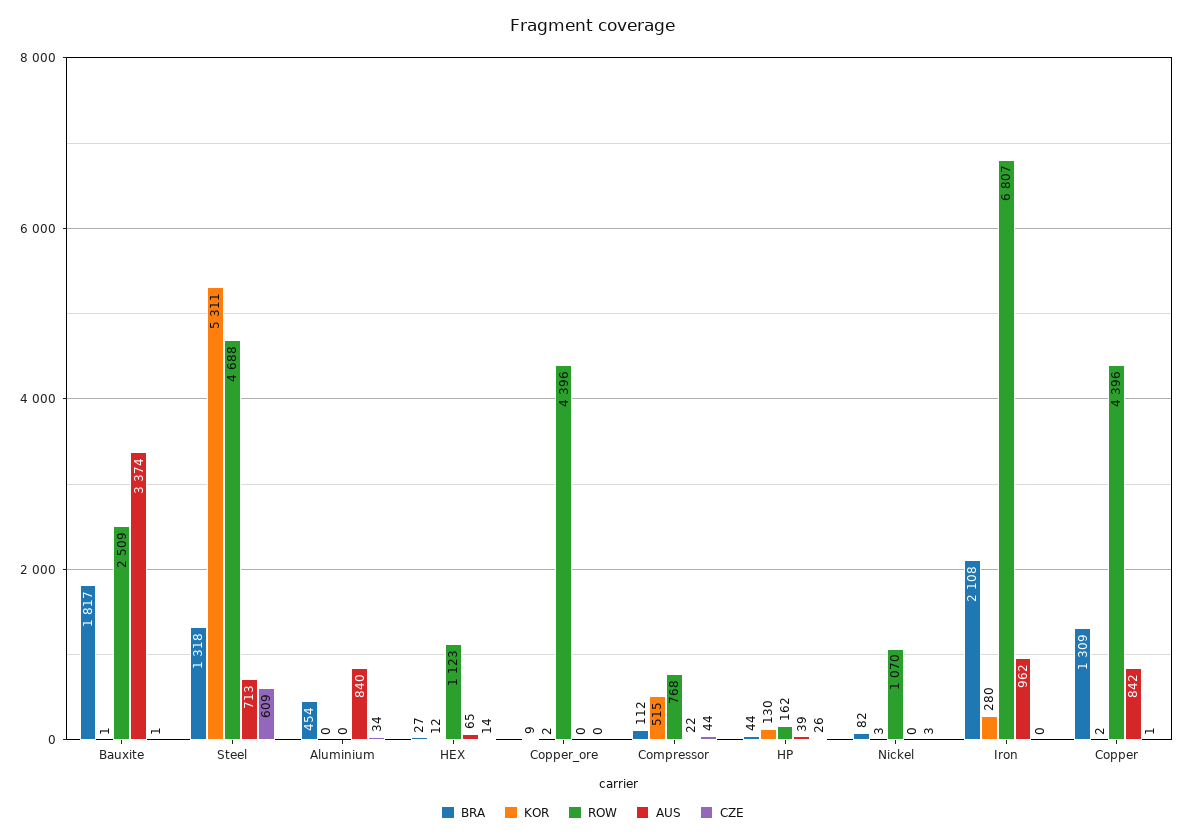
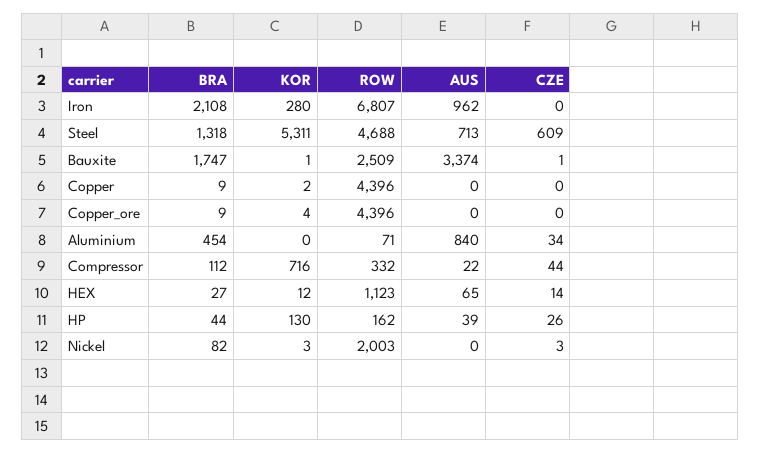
  {
    "BRA": {
-     "Bauxite": 1817,
+     "Bauxite": 1747,
      "Steel": 1318,
      "Aluminium": 454,
      "HEX": 27,
      "Copper_ore": 9,
      "Compressor": 112,
      "HP": 44,
      "Nickel": 82,
      "Iron": 2108,
-     "Copper": 1309
+     "Copper": 9
    },
    "KOR": {
      "Bauxite": 1,
      "Steel": 5311,
      "Aluminium": 0,
      "HEX": 12,
-     "Copper_ore": 2,
+     "Copper_ore": 4,
-     "Compressor": 515,
+     "Compressor": 716,
      "HP": 130,
      "Nickel": 3,
      "Iron": 280,
      "Copper": 2
    },
    "ROW": {
      "Bauxite": 2509,
      "Steel": 4688,
-     "Aluminium": 0,
+     "Aluminium": 71,
      "HEX": 1123,
      "Copper_ore": 4396,
-     "Compressor": 768,
+     "Compressor": 332,
      "HP": 162,
-     "Nickel": 1070,
+     "Nickel": 2003,
      "Iron": 6807,
      "Copper": 4396
    },
    "AUS": {
      "Bauxite": 3374,
      "Steel": 713,
      "Aluminium": 840,
      "HEX": 65,
      "Copper_ore": 0,
      "Compressor": 22,
      "HP": 39,
      "Nickel": 0,
      "Iron": 962,
-     "Copper": 842
+     "Copper": 0
    },
    "CZE": {
      "Bauxite": 1,
      "Steel": 609,
      "Aluminium": 34,
      "HEX": 14,
      "Copper_ore": 0,
      "Compressor": 44,
      "HP": 26,
      "Nickel": 3,
      "Iron": 0,
-     "Copper": 1
+     "Copper": 0
    }
  }

